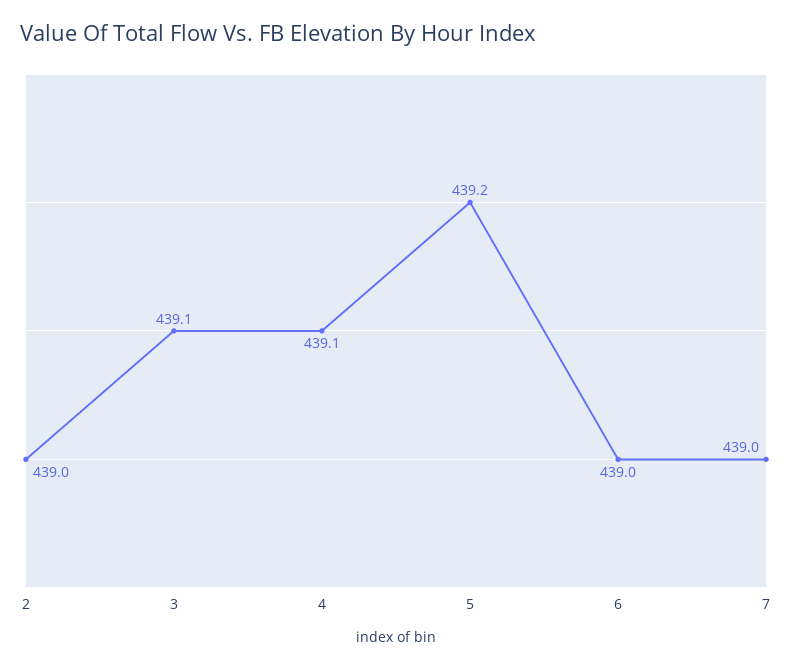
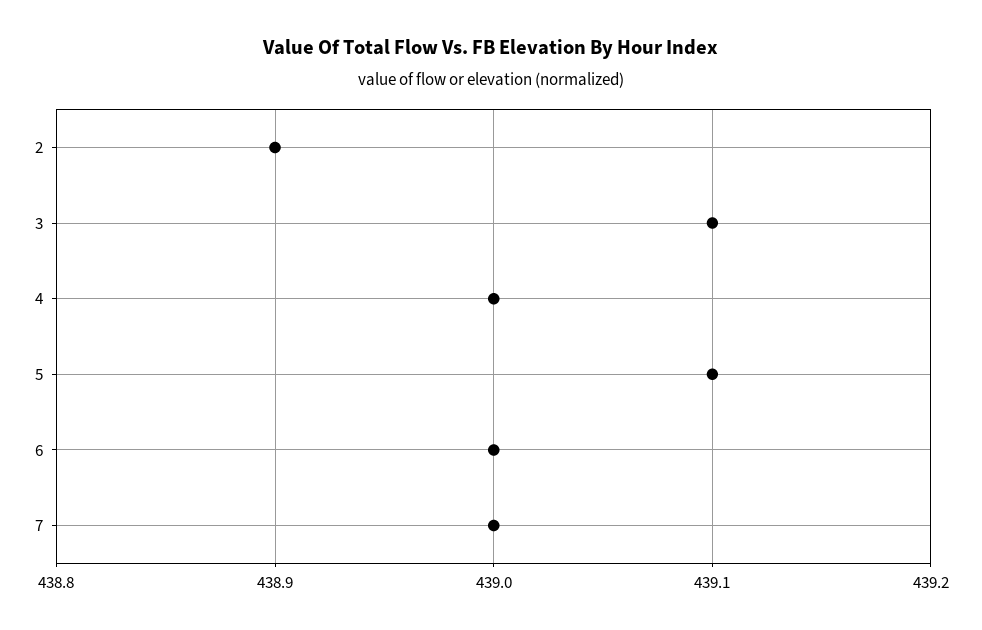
  {
-   "2": 439,
+   "2": 438.9,
    "3": 439.1,
-   "4": 439.1,
+   "4": 439,
-   "5": 439.2,
+   "5": 439.1,
    "6": 439,
    "7": 439
  }

